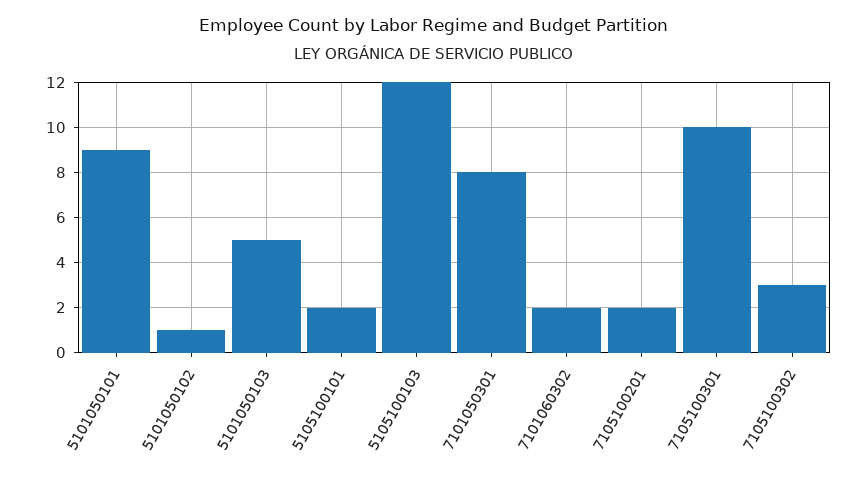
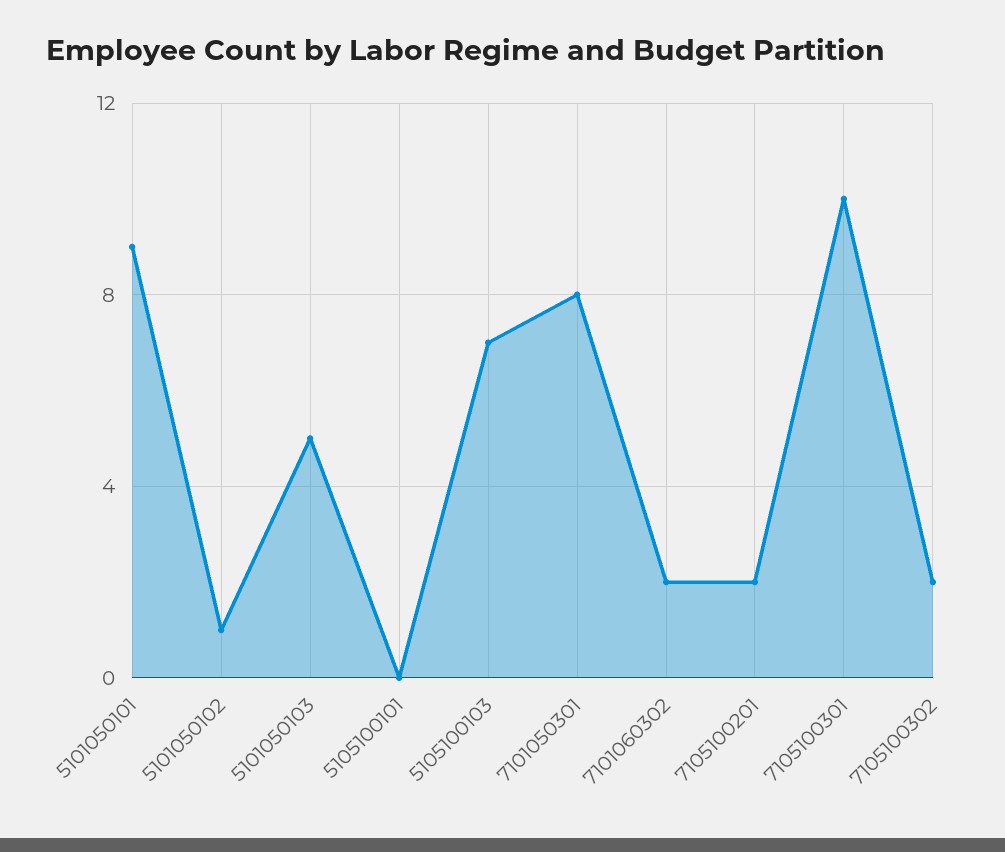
  {
    "5101050101": 9,
    "5101050102": 1,
    "5101050103": 5,
-   "5105100101": 2,
+   "5105100101": 0,
-   "5105100103": 12,
+   "5105100103": 7,
    "7101050301": 8,
    "7101060302": 2,
    "7105100201": 2,
    "7105100301": 10,
-   "7105100302": 3
+   "7105100302": 2
  }

